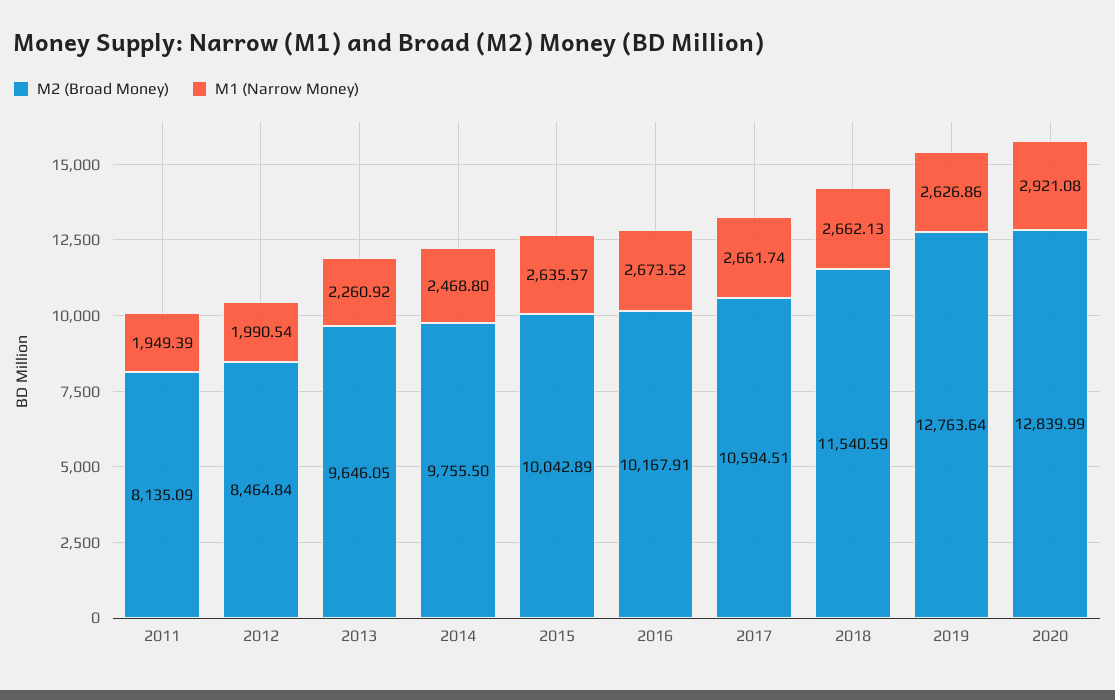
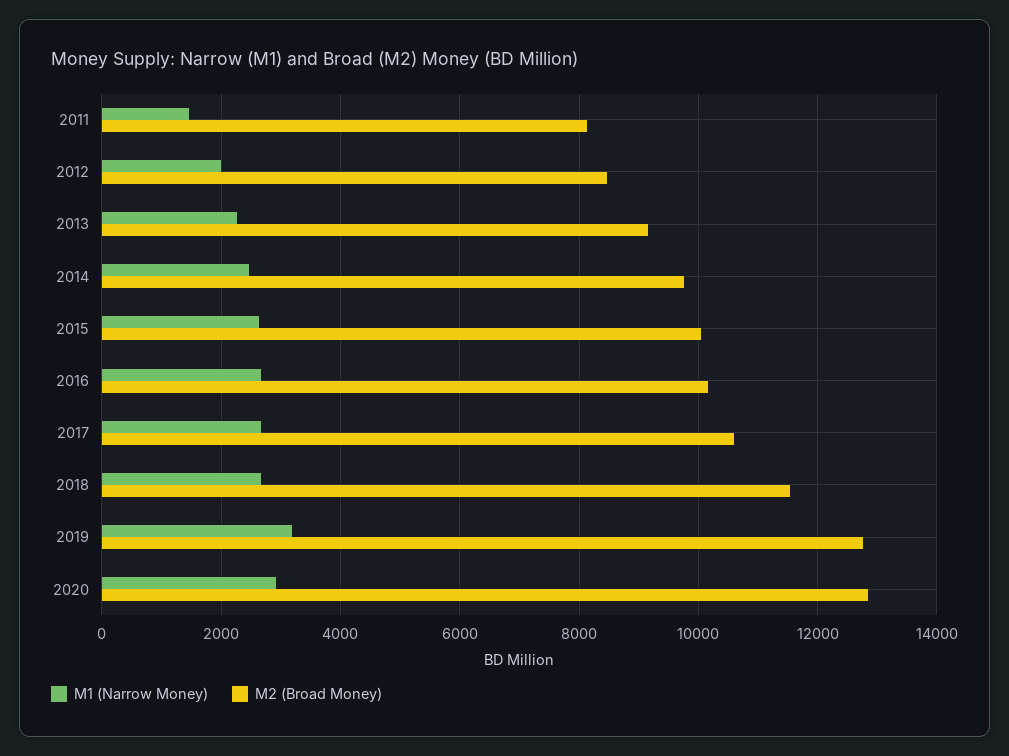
  {
    "M2 (Broad Money)": {
      "2011": 8135.09,
      "2012": 8464.84,
-     "2013": 9646.05,
+     "2013": 9200,
      "2014": 9755.5,
      "2015": 10042.89,
      "2016": 10167.91,
      "2017": 10594.51,
      "2018": 11540.59,
      "2019": 12763.64,
      "2020": 12839.99
    },
    "M1 (Narrow Money)": {
-     "2011": 1949.39,
+     "2011": 1400,
      "2012": 1990.54,
      "2013": 2260.92,
      "2014": 2468.8,
      "2015": 2635.57,
      "2016": 2673.52,
      "2017": 2661.74,
      "2018": 2662.13,
-     "2019": 2626.86,
+     "2019": 3200,
      "2020": 2921.08
    }
  }

